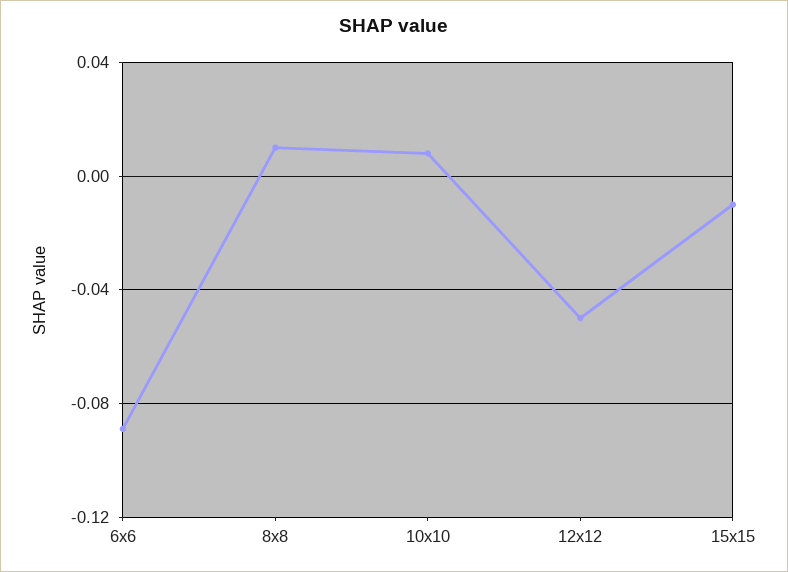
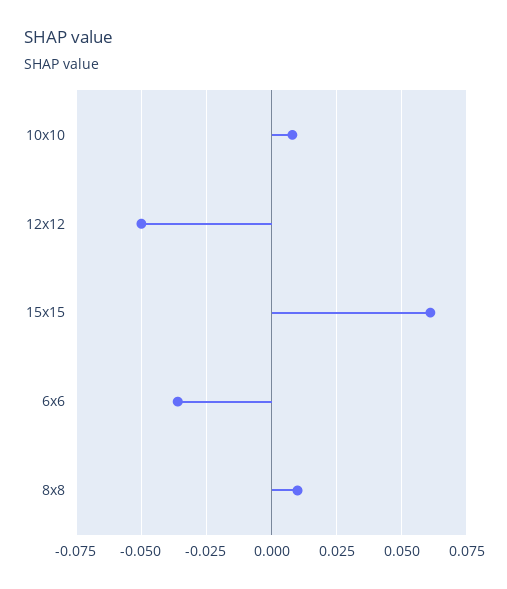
  {
-   "6x6": -0.09,
+   "6x6": -0.035,
    "8x8": 0.01,
    "10x10": 0.01,
    "12x12": -0.05,
-   "15x15": -0.01
+   "15x15": 0.06
  }

